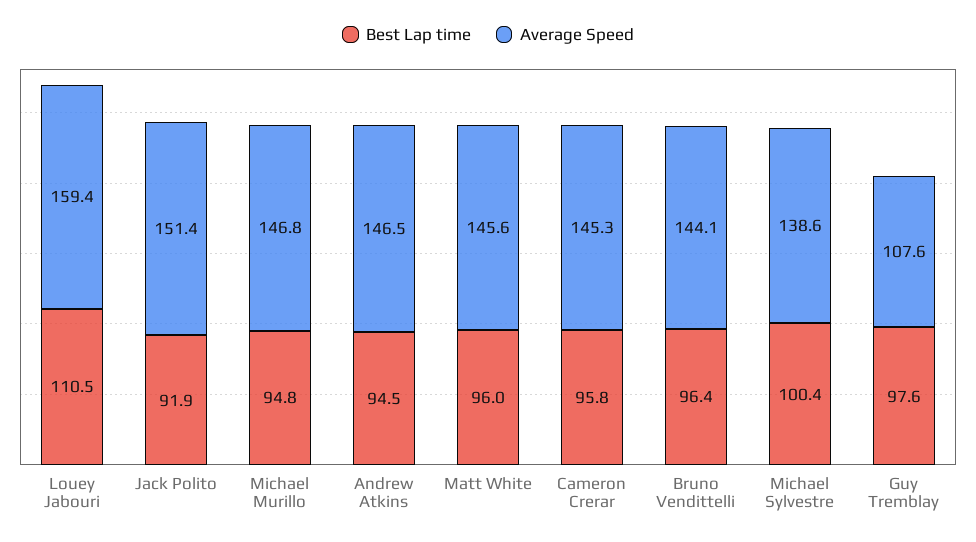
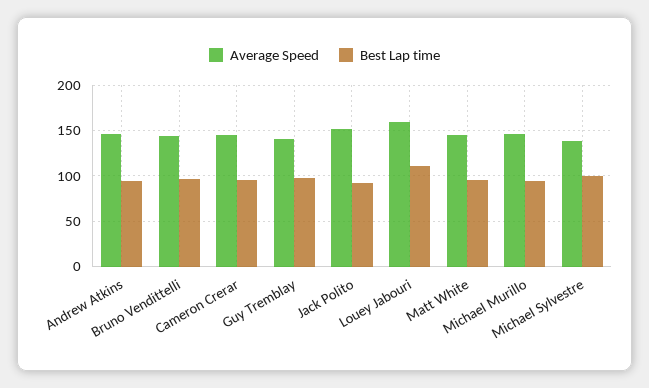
  {
    "Best Lap time": {
      "Louey Jabouri": 110.5,
      "Jack Polito": 91.9,
      "Michael Murillo": 94.8,
      "Andrew Atkins": 94.5,
      "Matt White": 96,
      "Cameron Crerar": 95.8,
      "Bruno Vendittelli": 96.4,
      "Michael Sylvestre": 100.4,
      "Guy Tremblay": 97.6
    },
    "Average Speed": {
      "Louey Jabouri": 159.4,
      "Jack Polito": 151.4,
      "Michael Murillo": 146.8,
      "Andrew Atkins": 146.5,
      "Matt White": 145.6,
      "Cameron Crerar": 145.3,
      "Bruno Vendittelli": 144.1,
      "Michael Sylvestre": 138.6,
-     "Guy Tremblay": 107.6
+     "Guy Tremblay": 140
    }
  }

